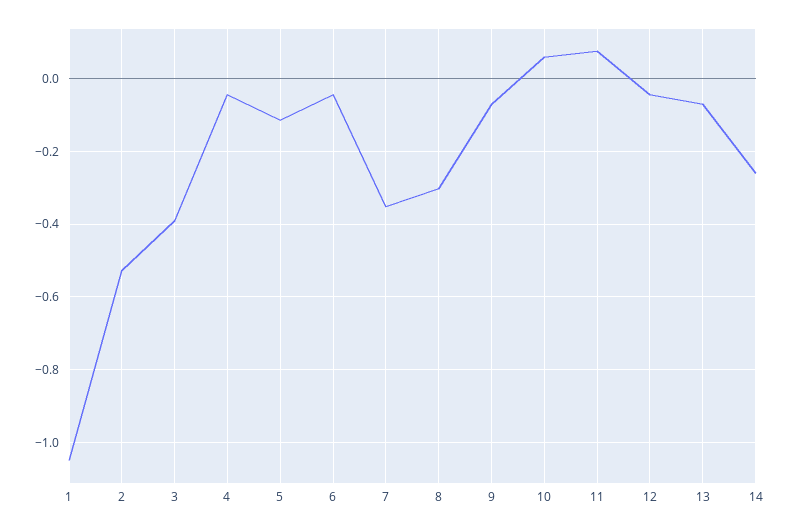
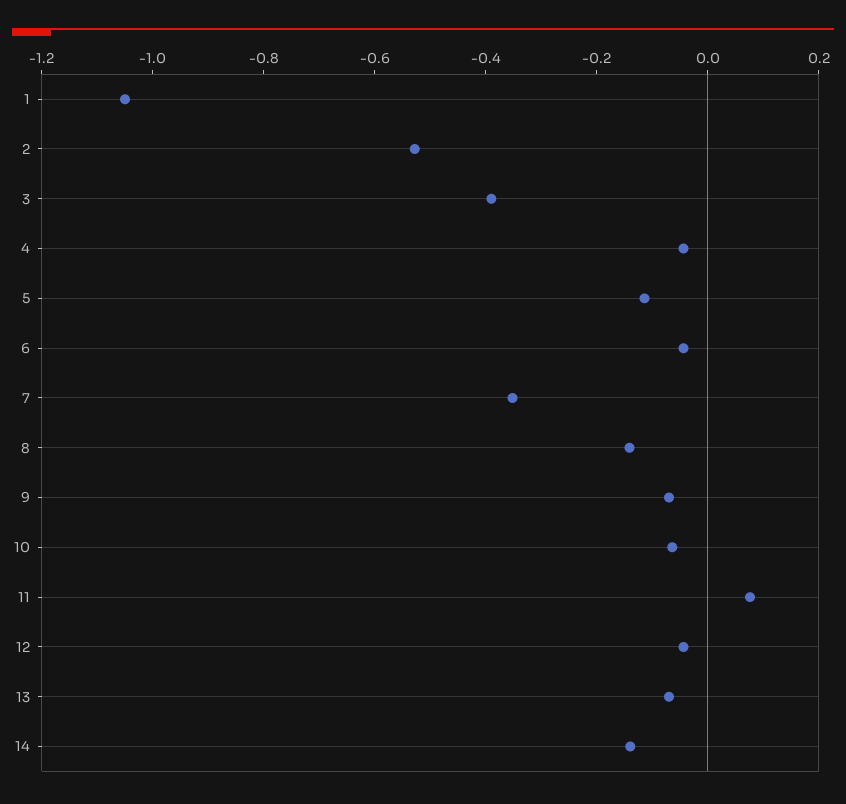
  {
    "1": -1.06,
    "2": -0.52,
    "3": -0.4,
    "4": -0.04,
    "5": -0.12,
    "6": -0.04,
    "7": -0.36,
-   "8": -0.3,
+   "8": -0.15,
    "9": -0.08,
-   "10": 0.06,
+   "10": -0.05,
    "11": 0.08,
    "12": -0.04,
    "13": -0.08,
-   "14": -0.26
+   "14": -0.15
  }

